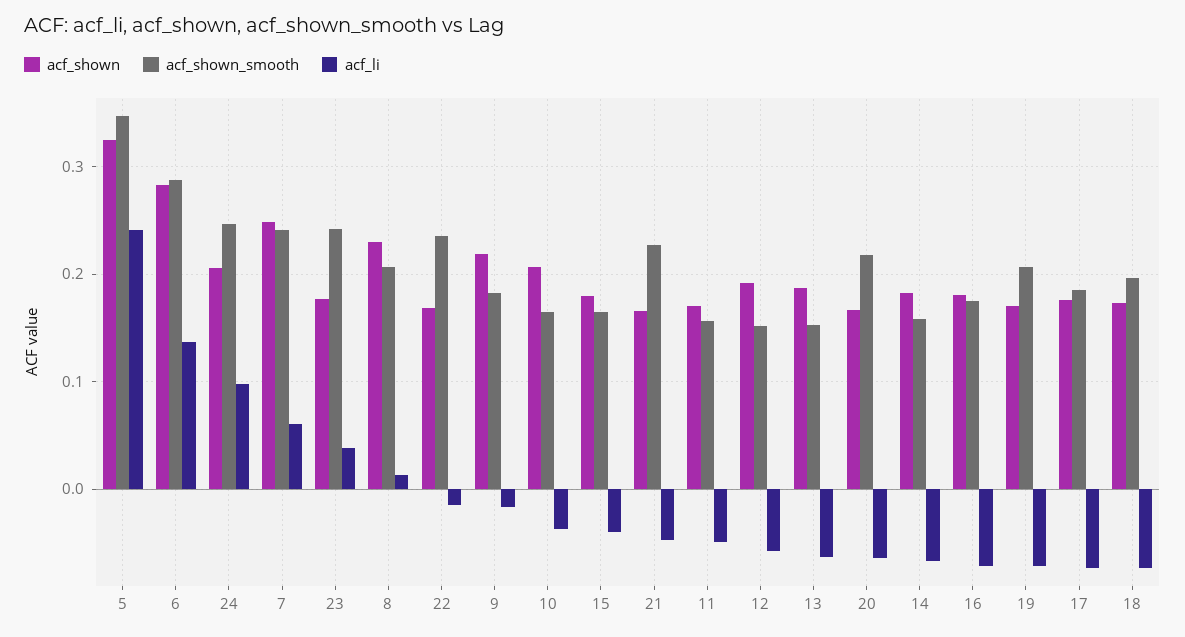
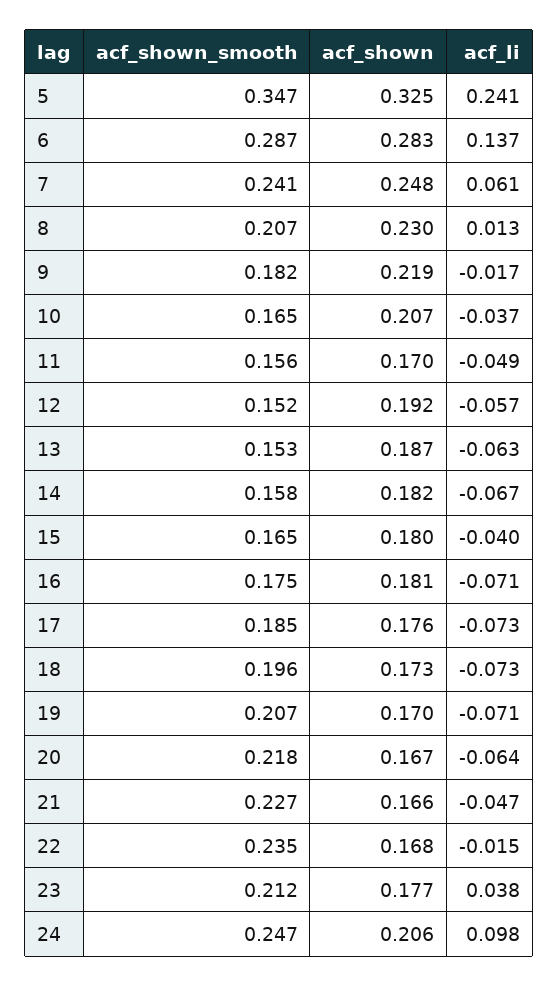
  {
    "acf_shown": {
      "5": 0.325,
      "6": 0.283,
      "24": 0.206,
      "7": 0.248,
      "23": 0.177,
      "8": 0.23,
      "22": 0.168,
      "9": 0.219,
      "10": 0.207,
      "15": 0.18,
      "21": 0.166,
      "11": 0.17,
      "12": 0.192,
      "13": 0.187,
      "20": 0.167,
      "14": 0.182,
      "16": 0.181,
      "19": 0.17,
      "17": 0.176,
      "18": 0.173
    },
    "acf_shown_smooth": {
      "5": 0.347,
      "6": 0.287,
      "24": 0.247,
      "7": 0.241,
-     "23": 0.24,
+     "23": 0.212,
      "8": 0.207,
      "22": 0.235,
      "9": 0.182,
      "10": 0.165,
      "15": 0.165,
      "21": 0.227,
      "11": 0.156,
      "12": 0.152,
      "13": 0.153,
      "20": 0.218,
      "14": 0.158,
      "16": 0.175,
      "19": 0.207,
      "17": 0.185,
      "18": 0.196
    },
    "acf_li": {
      "5": 0.241,
      "6": 0.137,
      "24": 0.098,
      "7": 0.061,
      "23": 0.038,
      "8": 0.013,
      "22": -0.015,
      "9": -0.017,
      "10": -0.037,
      "15": -0.04,
      "21": -0.047,
      "11": -0.049,
      "12": -0.057,
      "13": -0.063,
      "20": -0.064,
      "14": -0.067,
      "16": -0.071,
      "19": -0.071,
      "17": -0.073,
      "18": -0.073
    }
  }

